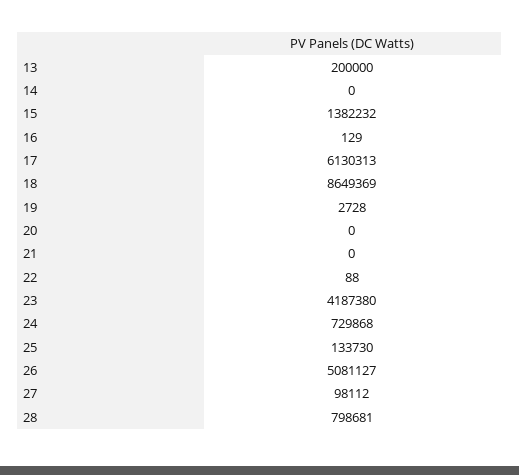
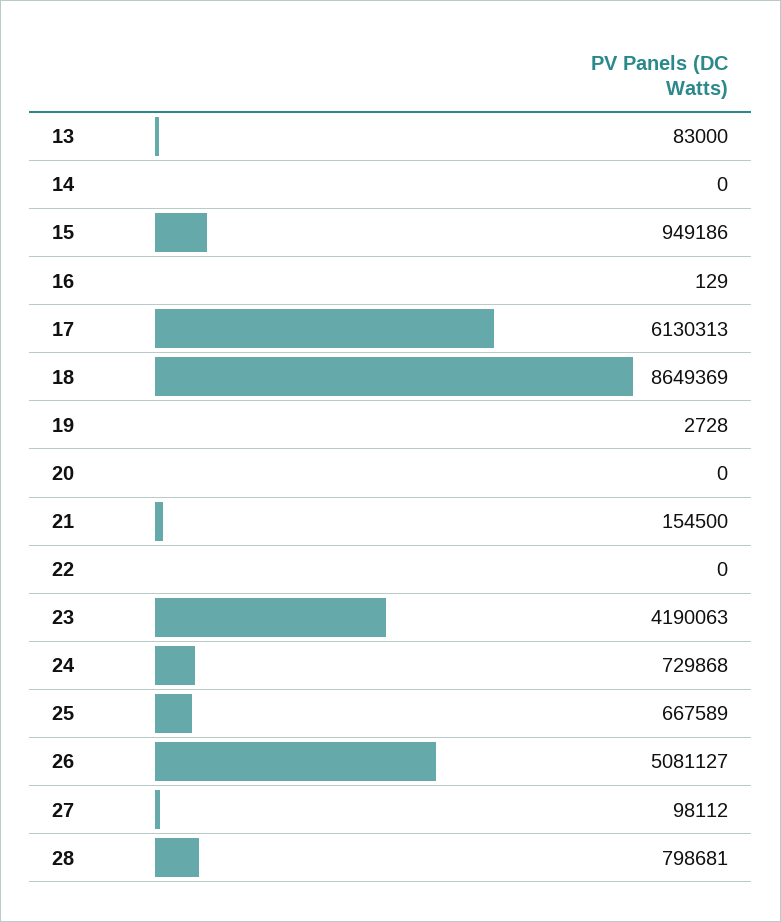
  {
-   "13": 200000,
+   "13": 83000,
    "14": 0,
-   "15": 1382232,
+   "15": 949186,
    "16": 129,
    "17": 6130313,
    "18": 8649369,
    "19": 2728,
    "20": 0,
-   "21": 0,
+   "21": 154500,
-   "22": 88,
+   "22": 0,
-   "23": 4187380,
+   "23": 4190063,
    "24": 729868,
-   "25": 133730,
+   "25": 667589,
    "26": 5081127,
    "27": 98112,
    "28": 798681
  }

